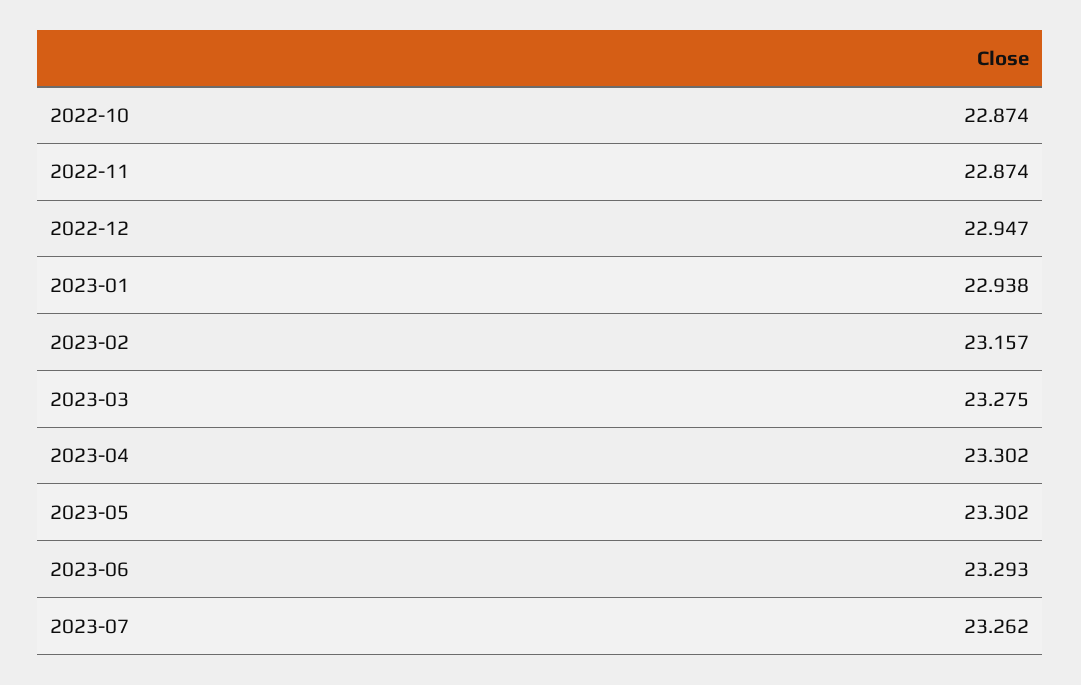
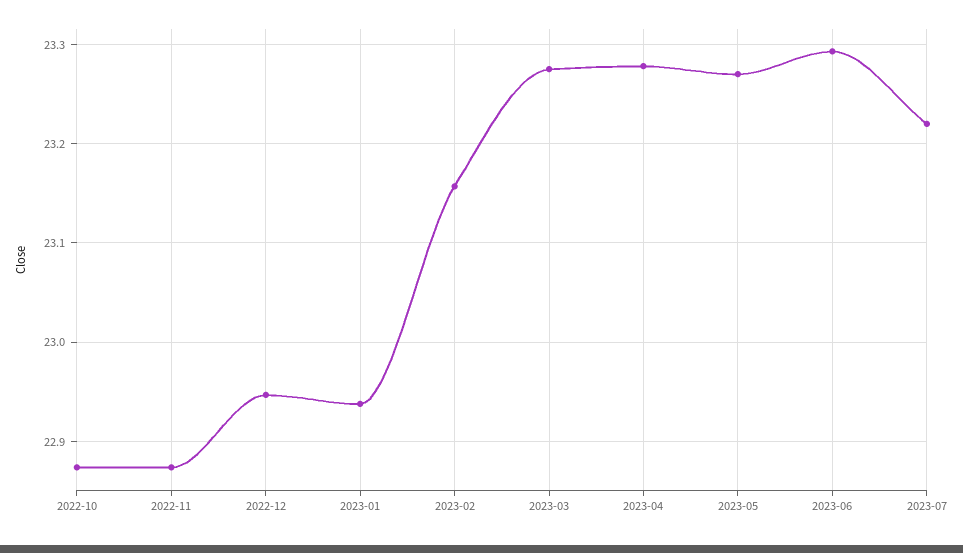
  {
    "2022-10": 22.874,
    "2022-11": 22.874,
    "2022-12": 22.947,
    "2023-01": 22.938,
    "2023-02": 23.157,
    "2023-03": 23.275,
-   "2023-04": 23.302,
+   "2023-04": 23.28,
-   "2023-05": 23.302,
+   "2023-05": 23.27,
    "2023-06": 23.293,
-   "2023-07": 23.262
+   "2023-07": 23.22
  }

